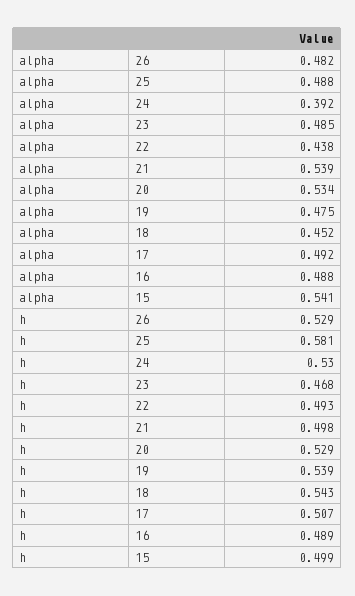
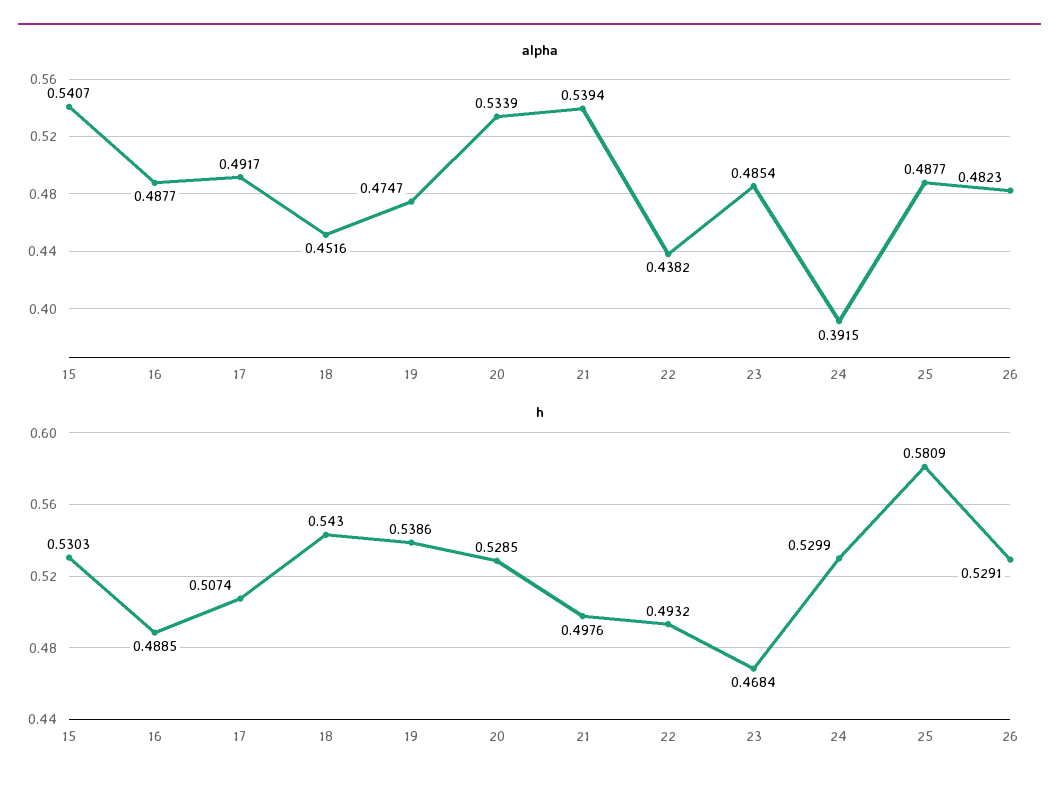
  {
    "alpha": {
      "26": 0.4823,
      "25": 0.4877,
      "24": 0.3915,
      "23": 0.4854,
      "22": 0.4382,
      "21": 0.5394,
      "20": 0.5339,
      "19": 0.4747,
      "18": 0.4516,
      "17": 0.4917,
      "16": 0.4877,
      "15": 0.5407
    },
    "h": {
      "26": 0.5291,
      "25": 0.5809,
      "24": 0.5299,
      "23": 0.4684,
      "22": 0.4932,
      "21": 0.4976,
      "20": 0.5285,
      "19": 0.5386,
      "18": 0.543,
      "17": 0.5074,
      "16": 0.4885,
-     "15": 0.499
+     "15": 0.5303
    }
  }

